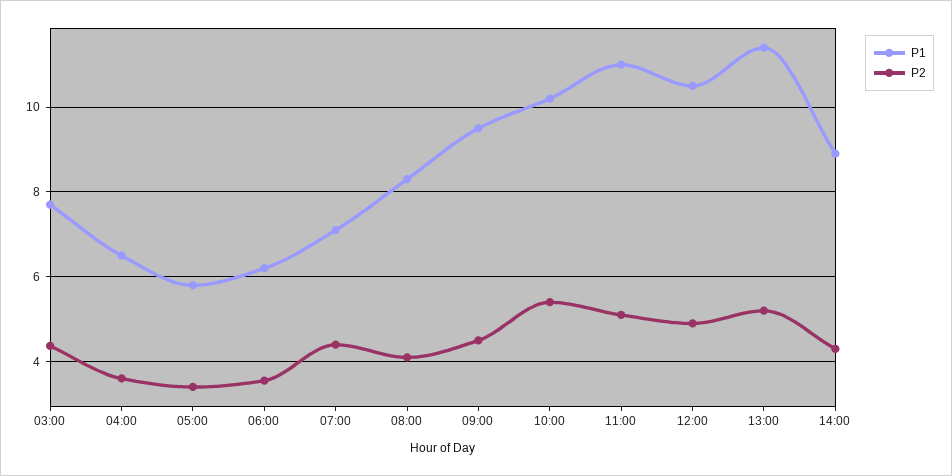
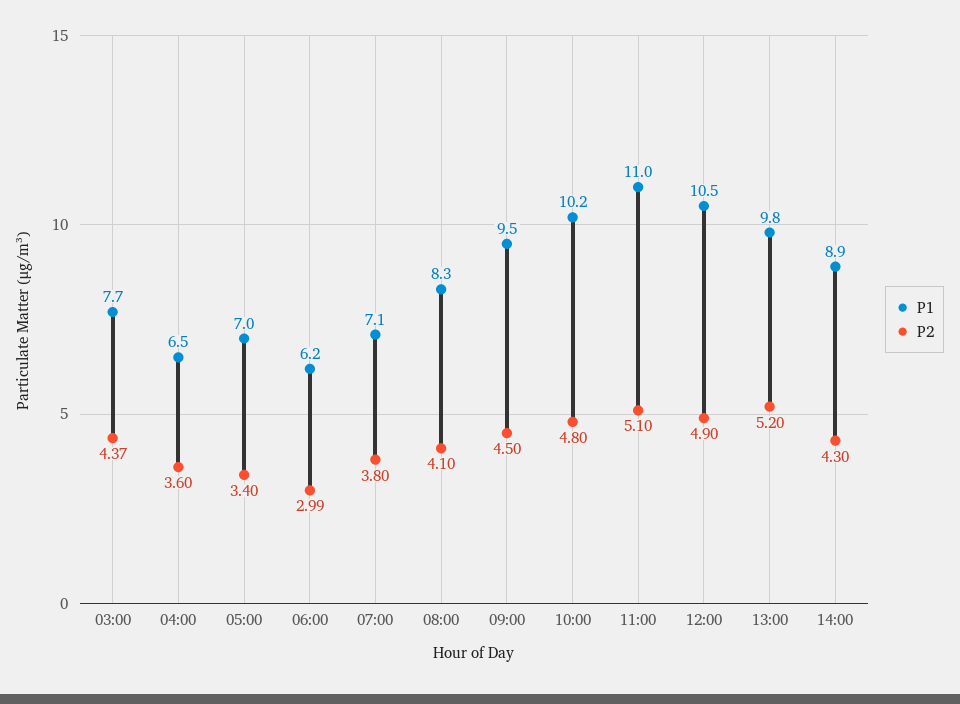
  {
    "P1": {
      "03:00": 7.7,
      "04:00": 6.5,
-     "05:00": 5.8,
+     "05:00": 7,
      "06:00": 6.2,
      "07:00": 7.1,
      "08:00": 8.3,
      "09:00": 9.5,
      "10:00": 10.2,
      "11:00": 11,
      "12:00": 10.5,
-     "13:00": 11.4,
+     "13:00": 9.8,
      "14:00": 8.9
    },
    "P2": {
      "03:00": 4.37,
      "04:00": 3.6,
      "05:00": 3.4,
-     "06:00": 3.6,
+     "06:00": 2.99,
-     "07:00": 4.4,
+     "07:00": 3.8,
      "08:00": 4.1,
      "09:00": 4.5,
-     "10:00": 5.4,
+     "10:00": 4.8,
      "11:00": 5.1,
      "12:00": 4.9,
      "13:00": 5.2,
      "14:00": 4.3
    }
  }

